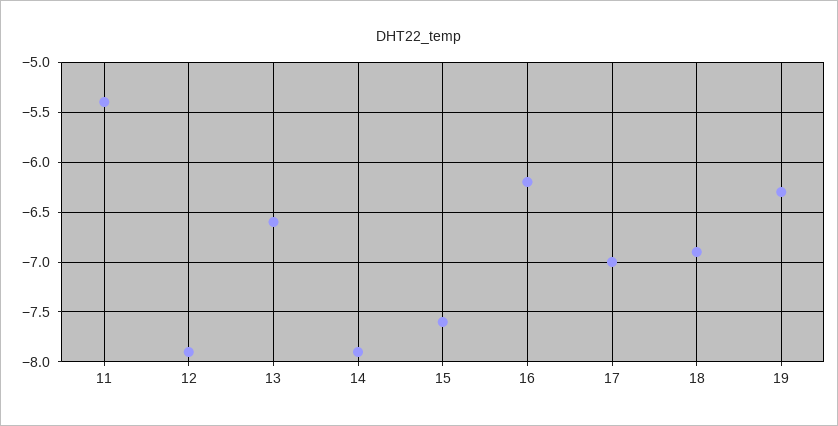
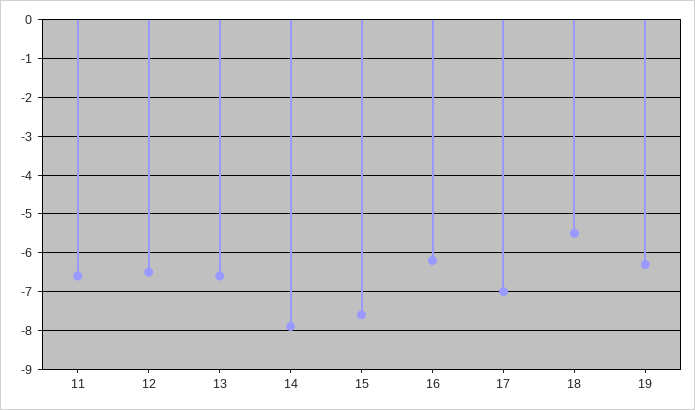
  {
-   "11": -5.4,
+   "11": -6.5,
-   "12": -7.9,
+   "12": -6.5,
    "13": -6.6,
    "14": -7.9,
    "15": -7.6,
    "16": -6.2,
    "17": -7,
-   "18": -6.9,
+   "18": -5.5,
    "19": -6.3
  }

